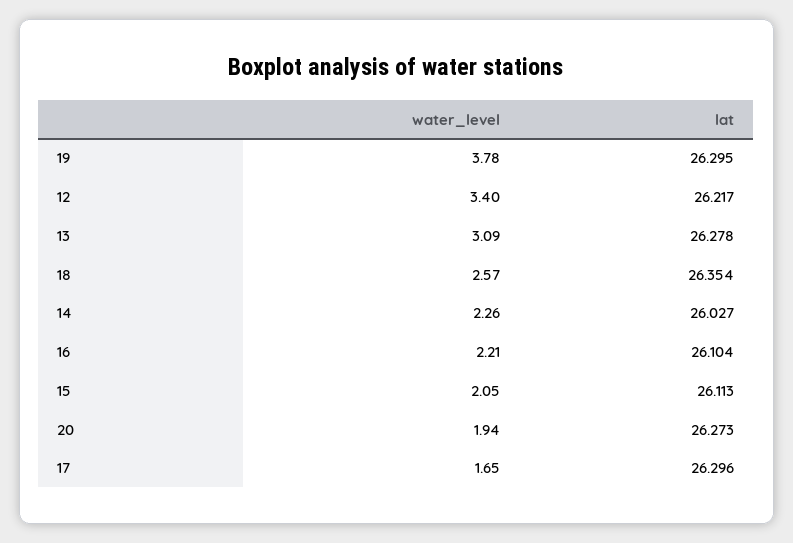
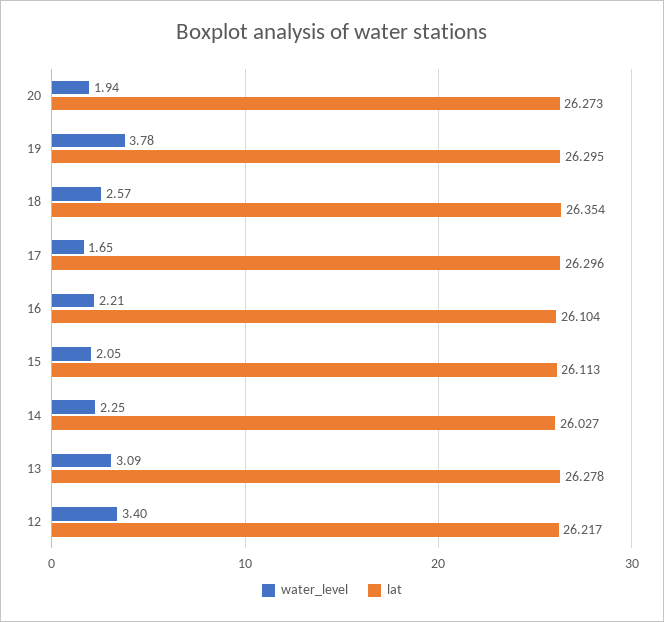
  {
    "water_level": {
      "19": 3.78,
      "12": 3.4,
      "13": 3.09,
      "18": 2.57,
-     "14": 2.26,
+     "14": 2.25,
      "16": 2.21,
      "15": 2.05,
      "20": 1.94,
      "17": 1.65
    },
    "lat": {
      "19": 26.295,
      "12": 26.217,
      "13": 26.278,
      "18": 26.354,
      "14": 26.027,
      "16": 26.104,
      "15": 26.113,
      "20": 26.273,
      "17": 26.296
    }
  }

